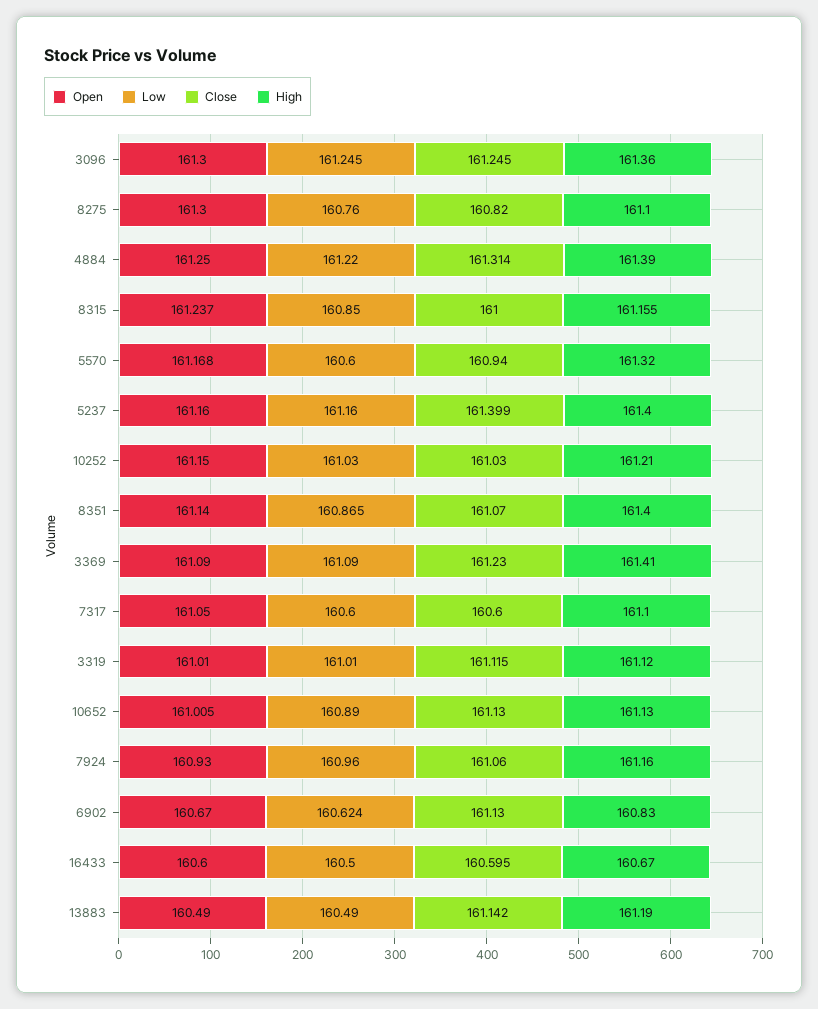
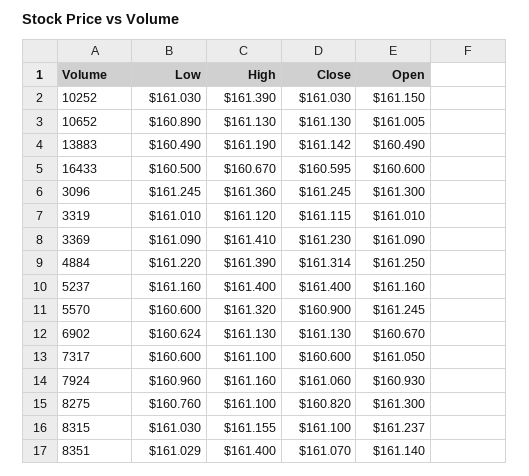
  {
    "Open": {
      "3096": 161.3,
      "8275": 161.3,
      "4884": 161.25,
      "8315": 161.237,
-     "5570": 161.168,
+     "5570": 161.245,
      "5237": 161.16,
      "10252": 161.15,
      "8351": 161.14,
      "3369": 161.09,
      "7317": 161.05,
      "3319": 161.01,
      "10652": 161.005,
      "7924": 160.93,
      "6902": 160.67,
      "16433": 160.6,
      "13883": 160.49
    },
    "Low": {
      "3096": 161.245,
      "8275": 160.76,
      "4884": 161.22,
-     "8315": 160.85,
+     "8315": 161.03,
      "5570": 160.6,
      "5237": 161.16,
      "10252": 161.03,
-     "8351": 160.865,
+     "8351": 161.029,
      "3369": 161.09,
      "7317": 160.6,
      "3319": 161.01,
      "10652": 160.89,
      "7924": 160.96,
      "6902": 160.624,
      "16433": 160.5,
      "13883": 160.49
    },
    "Close": {
      "3096": 161.245,
      "8275": 160.82,
      "4884": 161.314,
-     "8315": 161,
+     "8315": 161.1,
-     "5570": 160.94,
+     "5570": 160.9,
-     "5237": 161.399,
+     "5237": 161.4,
      "10252": 161.03,
      "8351": 161.07,
      "3369": 161.23,
      "7317": 160.6,
      "3319": 161.115,
      "10652": 161.13,
      "7924": 161.06,
      "6902": 161.13,
      "16433": 160.595,
      "13883": 161.142
    },
    "High": {
      "3096": 161.36,
      "8275": 161.1,
      "4884": 161.39,
      "8315": 161.155,
      "5570": 161.32,
      "5237": 161.4,
-     "10252": 161.21,
+     "10252": 161.39,
      "8351": 161.4,
      "3369": 161.41,
      "7317": 161.1,
      "3319": 161.12,
      "10652": 161.13,
      "7924": 161.16,
-     "6902": 160.83,
+     "6902": 161.13,
      "16433": 160.67,
      "13883": 161.19
    }
  }

